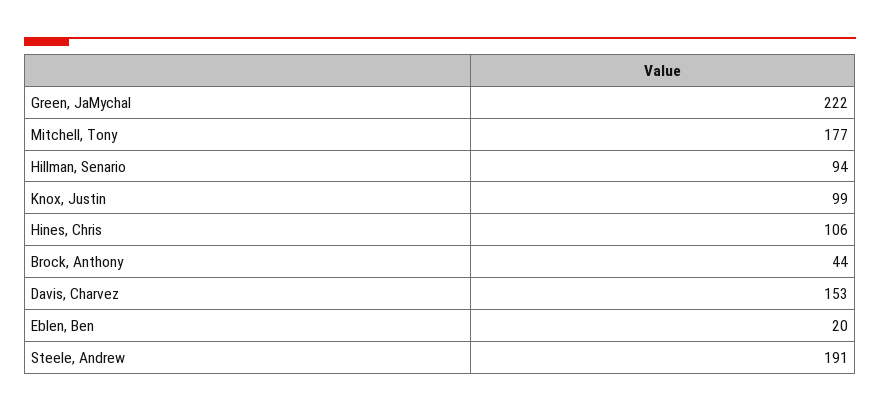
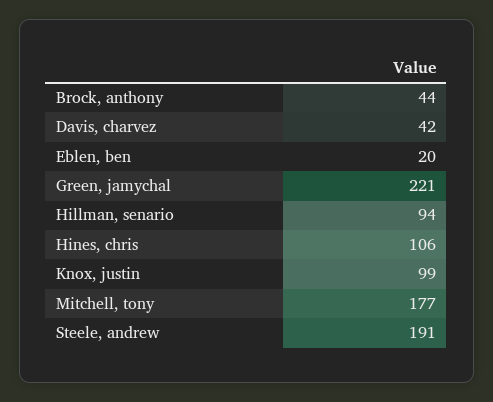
  {
-   "Green, JaMychal": 222,
+   "Green, JaMychal": 221,
    "Mitchell, Tony": 177,
    "Hillman, Senario": 94,
    "Knox, Justin": 99,
    "Hines, Chris": 106,
    "Brock, Anthony": 44,
-   "Davis, Charvez": 153,
+   "Davis, Charvez": 42,
    "Eblen, Ben": 20,
    "Steele, Andrew": 191
  }

